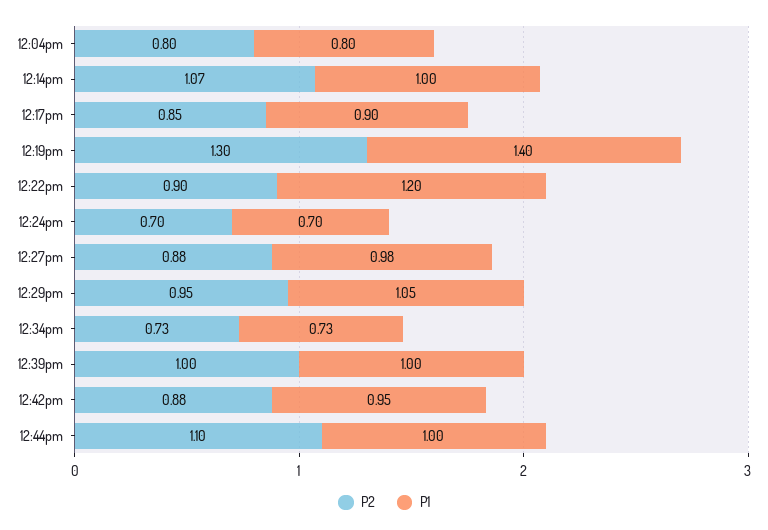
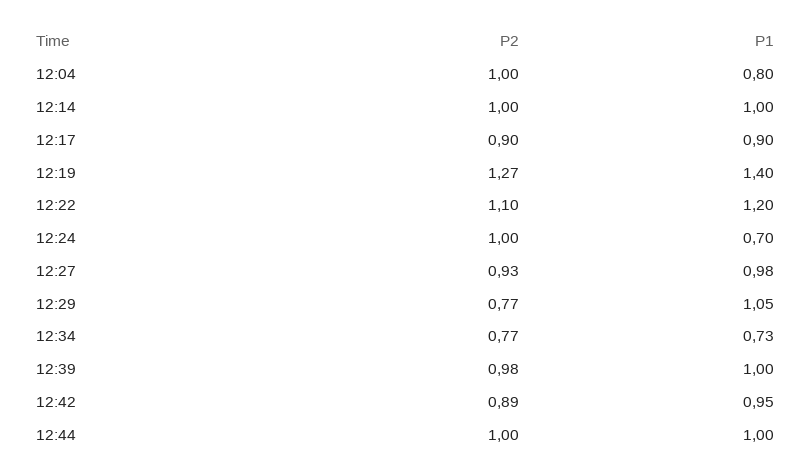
  {
    "P2": {
-     "12:04pm": 0.8,
+     "12:04pm": 1,
-     "12:14pm": 1.07,
+     "12:14pm": 1,
-     "12:17pm": 0.85,
+     "12:17pm": 0.9,
-     "12:19pm": 1.3,
+     "12:19pm": 1.27,
-     "12:22pm": 0.9,
+     "12:22pm": 1.1,
-     "12:24pm": 0.7,
+     "12:24pm": 1,
-     "12:27pm": 0.88,
+     "12:27pm": 0.93,
-     "12:29pm": 0.95,
+     "12:29pm": 0.77,
-     "12:34pm": 0.73,
+     "12:34pm": 0.77,
-     "12:39pm": 1,
+     "12:39pm": 0.98,
-     "12:42pm": 0.88,
+     "12:42pm": 0.89,
-     "12:44pm": 1.1
+     "12:44pm": 1
    },
    "P1": {
      "12:04pm": 0.8,
      "12:14pm": 1,
      "12:17pm": 0.9,
      "12:19pm": 1.4,
      "12:22pm": 1.2,
      "12:24pm": 0.7,
      "12:27pm": 0.98,
      "12:29pm": 1.05,
      "12:34pm": 0.73,
      "12:39pm": 1,
      "12:42pm": 0.95,
      "12:44pm": 1
    }
  }

